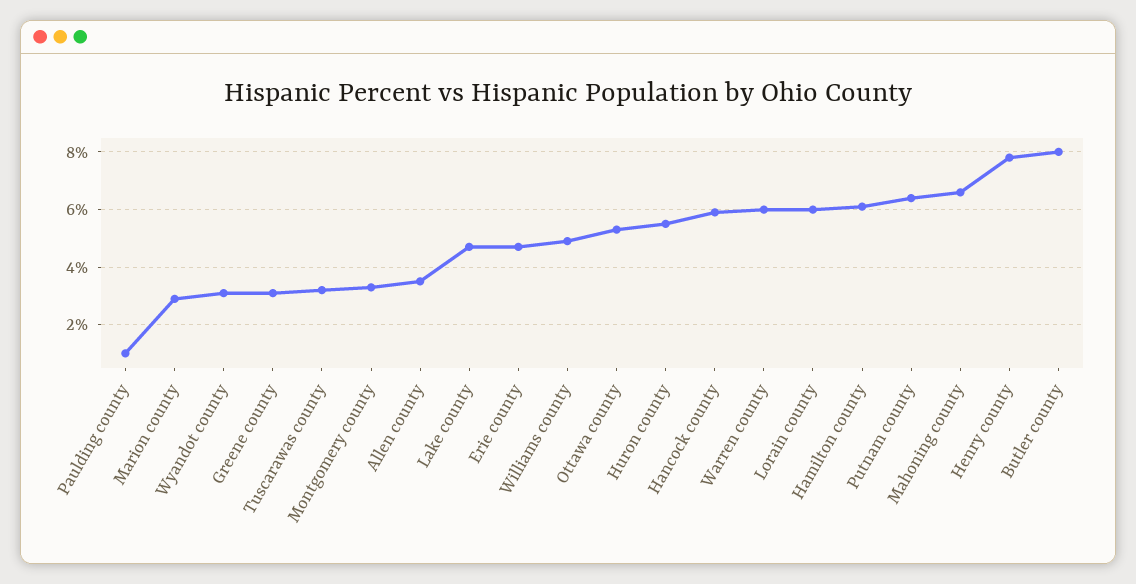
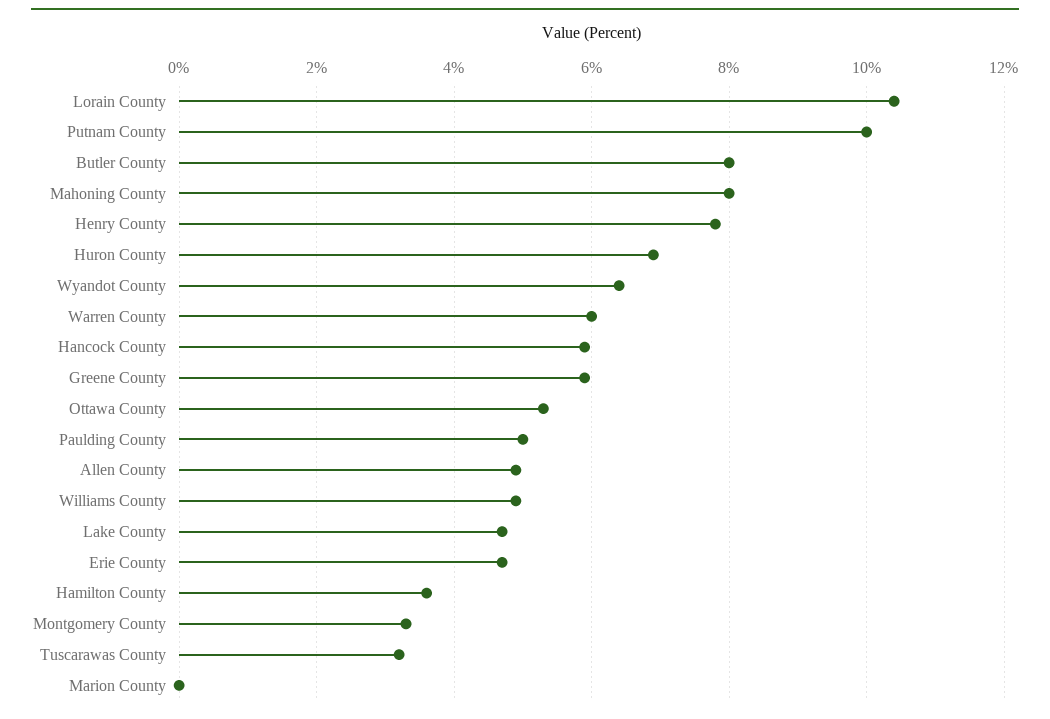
  {
-   "Paulding county": 1,
+   "Paulding county": 5,
-   "Marion county": 3,
+   "Marion county": 0,
-   "Wyandot county": 3,
+   "Wyandot county": 6.5,
-   "Greene county": 3,
+   "Greene county": 6,
    "Tuscarawas county": 3,
    "Montgomery county": 3.5,
-   "Allen county": 3.5,
+   "Allen county": 5,
    "Lake county": 4.5,
    "Erie county": 4.5,
    "Williams county": 5,
    "Ottawa county": 5.5,
-   "Huron county": 5.5,
+   "Huron county": 7,
    "Hancock county": 6,
    "Warren county": 6,
-   "Lorain county": 6,
+   "Lorain county": 10.5,
-   "Hamilton county": 6,
+   "Hamilton county": 3.5,
-   "Putnam county": 6.5,
+   "Putnam county": 10,
-   "Mahoning county": 6.5,
+   "Mahoning county": 8,
    "Henry county": 8,
    "Butler county": 8
  }

